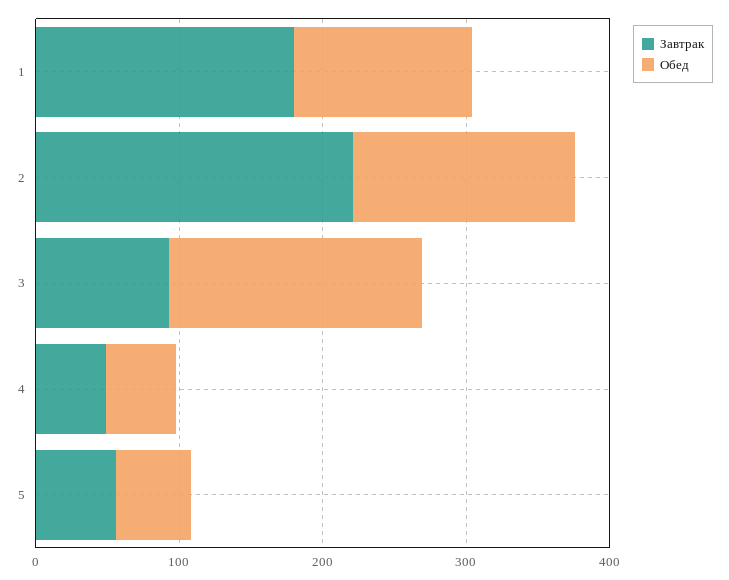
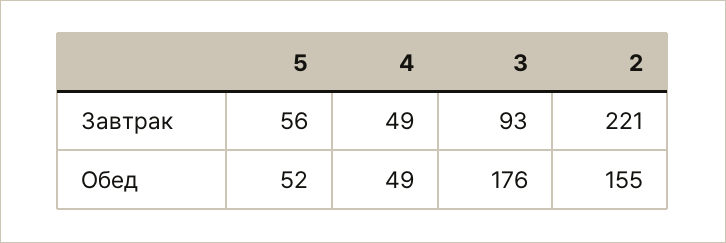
  {
    "Завтрак": {
-     "1": 180,
      "2": 221,
      "3": 93,
      "4": 49,
      "5": 56
    },
    "Обед": {
-     "1": 120,
      "2": 155,
      "3": 176,
      "4": 49,
      "5": 52
    }
  }

